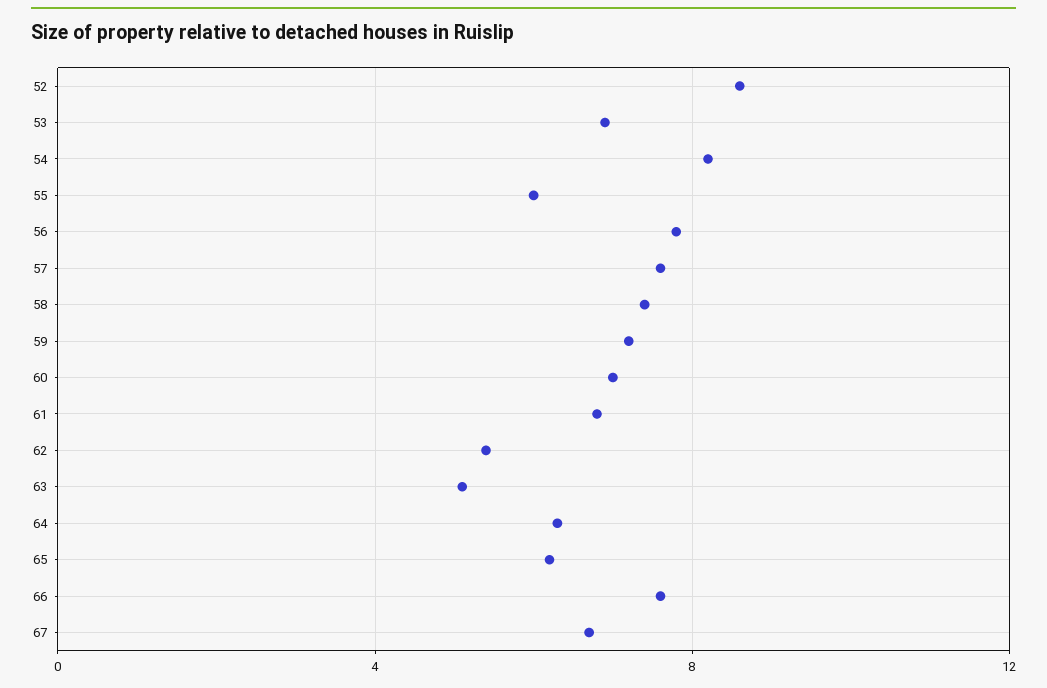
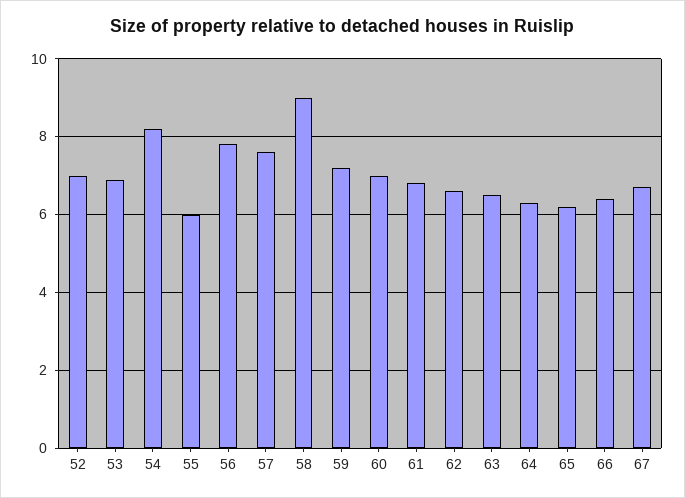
  {
-   "52": 8.5,
+   "52": 7,
    "53": 7,
    "54": 8,
    "55": 6,
    "56": 8,
    "57": 7.5,
-   "58": 7.5,
+   "58": 9,
    "59": 7,
    "60": 7,
    "61": 7,
-   "62": 5.5,
+   "62": 6.5,
-   "63": 5,
+   "63": 6.5,
    "64": 6.5,
    "65": 6,
-   "66": 7.5,
+   "66": 6.5,
    "67": 6.5
  }

